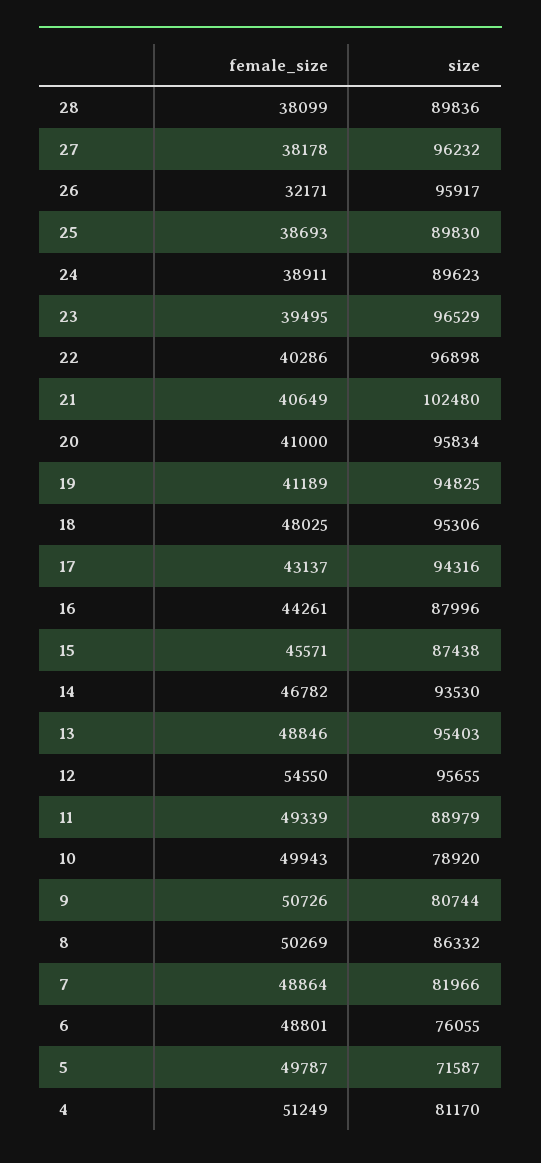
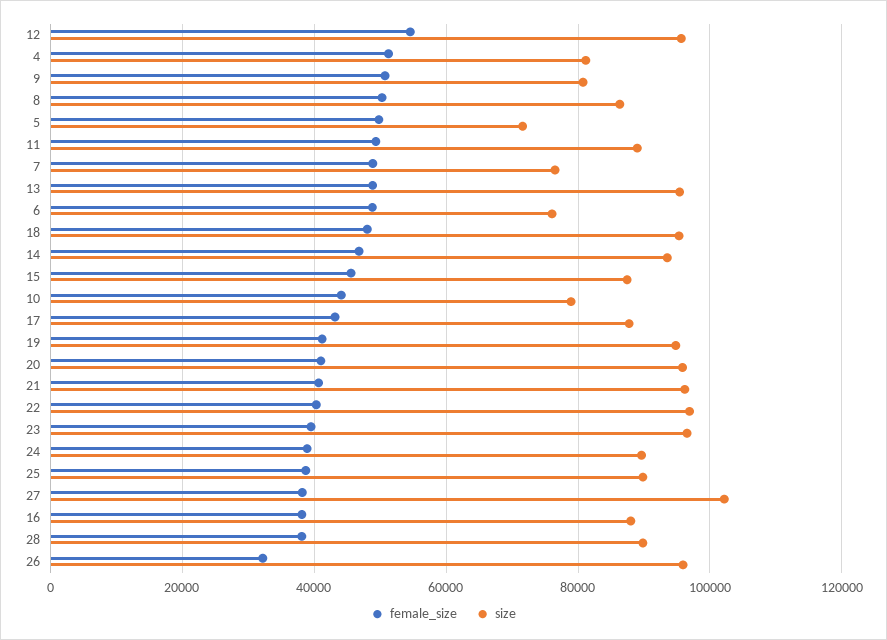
  {
    "female_size": {
      "28": 38099,
      "27": 38178,
      "26": 32171,
      "25": 38693,
      "24": 38911,
      "23": 39495,
      "22": 40286,
      "21": 40649,
      "20": 41000,
      "19": 41189,
      "18": 48025,
      "17": 43137,
-     "16": 44261,
+     "16": 38000,
      "15": 45571,
      "14": 46782,
      "13": 48846,
      "12": 54550,
      "11": 49339,
-     "10": 49943,
+     "10": 44000,
      "9": 50726,
      "8": 50269,
      "7": 48864,
      "6": 48801,
      "5": 49787,
      "4": 51249
    },
    "size": {
      "28": 89836,
-     "27": 96232,
+     "27": 102000,
      "26": 95917,
      "25": 89830,
      "24": 89623,
      "23": 96529,
      "22": 96898,
-     "21": 102480,
+     "21": 96000,
      "20": 95834,
      "19": 94825,
      "18": 95306,
-     "17": 94316,
+     "17": 88000,
      "16": 87996,
      "15": 87438,
      "14": 93530,
      "13": 95403,
      "12": 95655,
      "11": 88979,
      "10": 78920,
      "9": 80744,
      "8": 86332,
-     "7": 81966,
+     "7": 76000,
      "6": 76055,
      "5": 71587,
      "4": 81170
    }
  }

